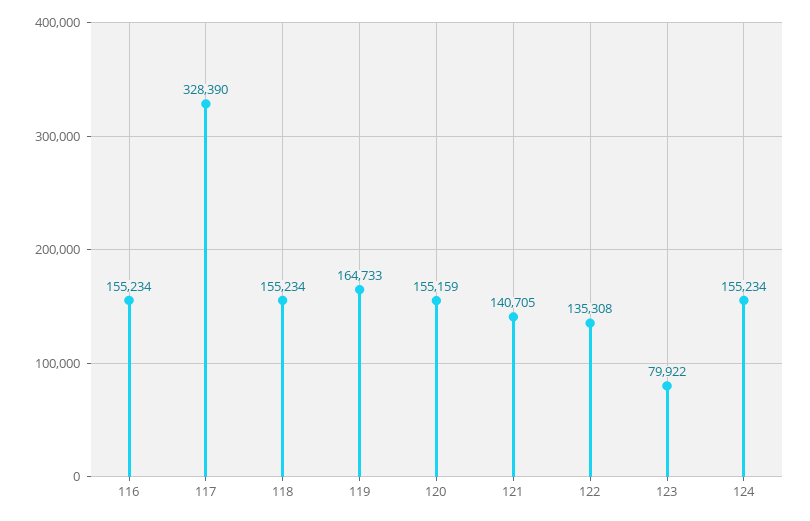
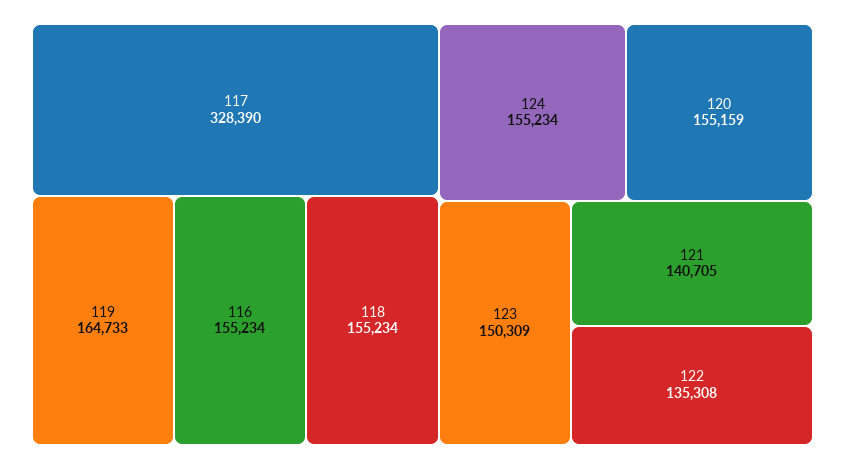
  {
    "116": 155234,
    "117": 328390,
    "118": 155234,
    "119": 164733,
    "120": 155159,
    "121": 140705,
    "122": 135308,
-   "123": 79922,
+   "123": 150309,
    "124": 155234
  }

